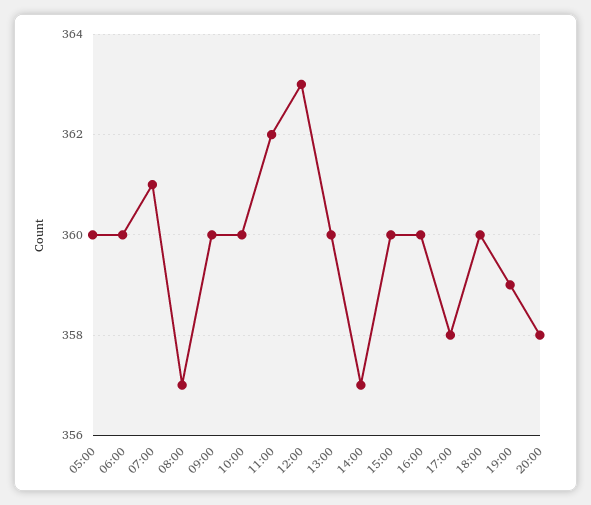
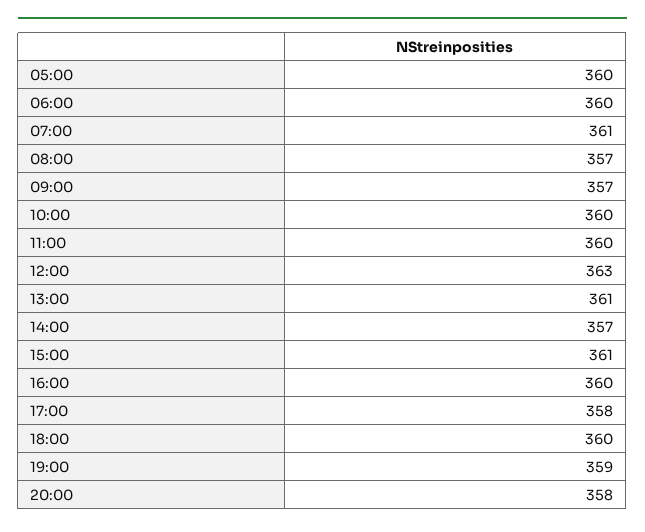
  {
    "05:00": 360,
    "06:00": 360,
    "07:00": 361,
    "08:00": 357,
-   "09:00": 360,
+   "09:00": 357,
    "10:00": 360,
-   "11:00": 362,
+   "11:00": 360,
    "12:00": 363,
-   "13:00": 360,
+   "13:00": 361,
    "14:00": 357,
-   "15:00": 360,
+   "15:00": 361,
    "16:00": 360,
    "17:00": 358,
    "18:00": 360,
    "19:00": 359,
    "20:00": 358
  }

